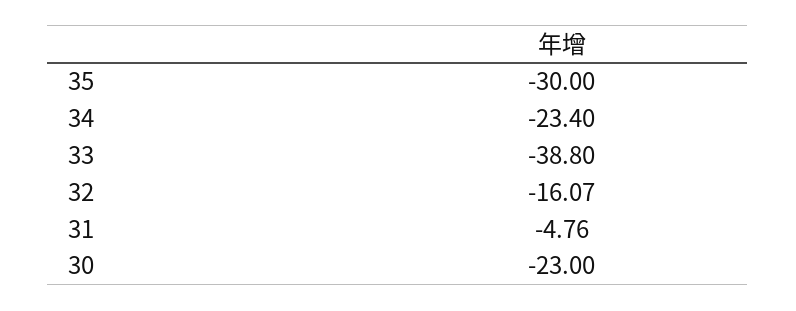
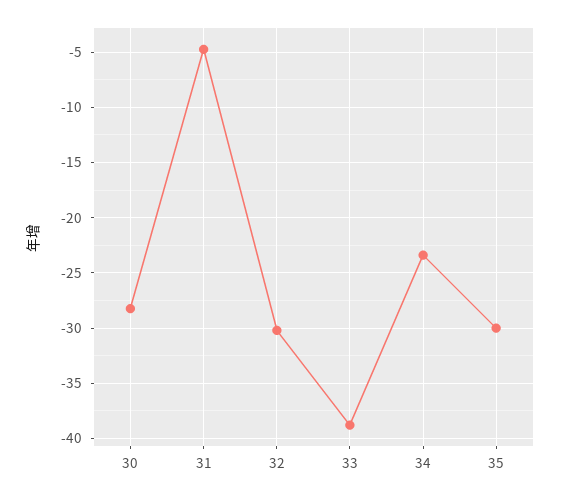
  {
    "35": -30,
    "34": -23.4,
    "33": -38.8,
-   "32": -16.07,
+   "32": -30,
    "31": -4.76,
-   "30": -23
+   "30": -28
  }

